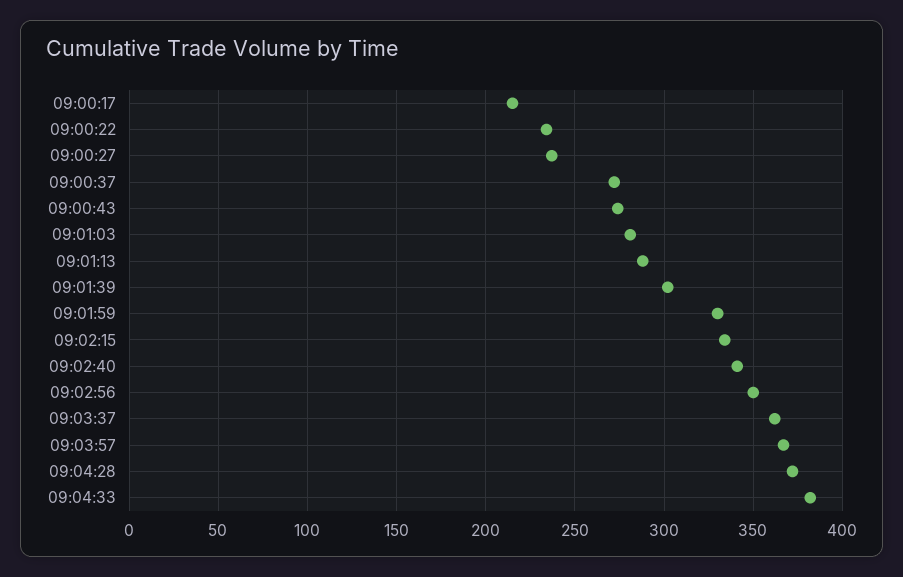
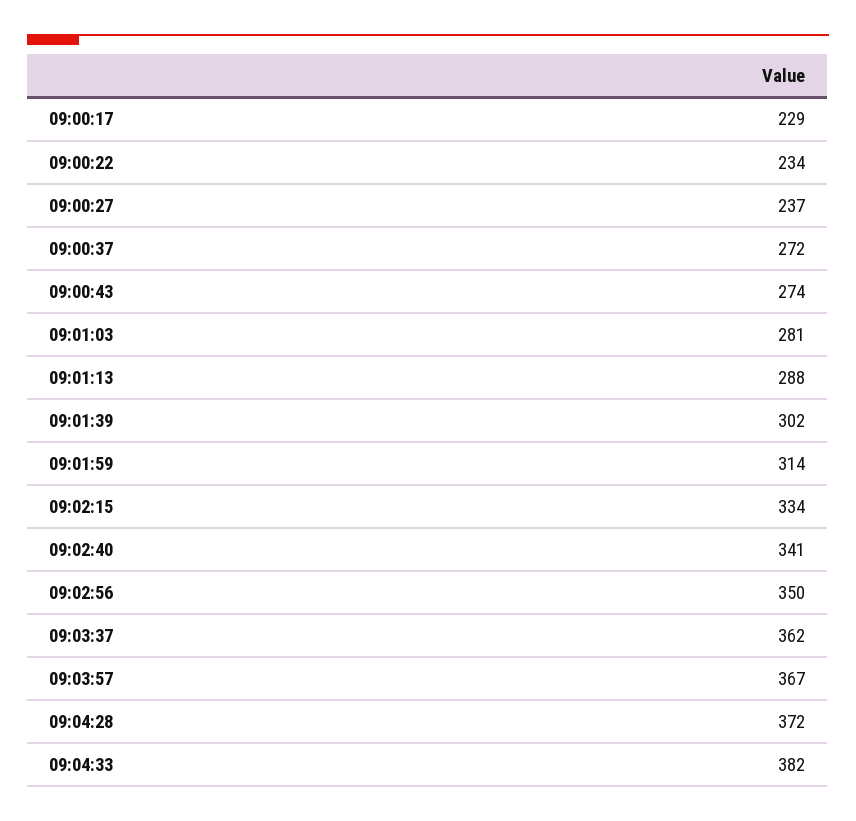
  {
-   "09:00:17": 215,
+   "09:00:17": 229,
    "09:00:22": 234,
    "09:00:27": 237,
    "09:00:37": 272,
    "09:00:43": 274,
    "09:01:03": 281,
    "09:01:13": 288,
    "09:01:39": 302,
-   "09:01:59": 330,
+   "09:01:59": 314,
    "09:02:15": 334,
    "09:02:40": 341,
    "09:02:56": 350,
    "09:03:37": 362,
    "09:03:57": 367,
    "09:04:28": 372,
    "09:04:33": 382
  }

